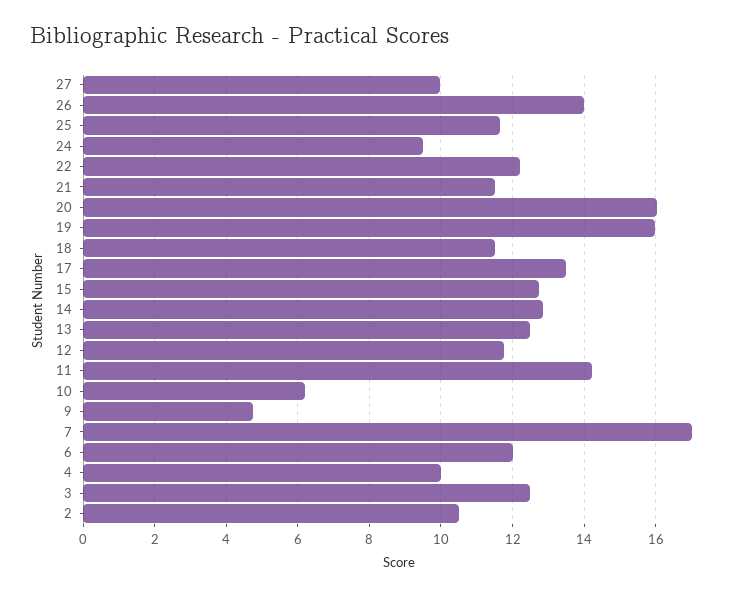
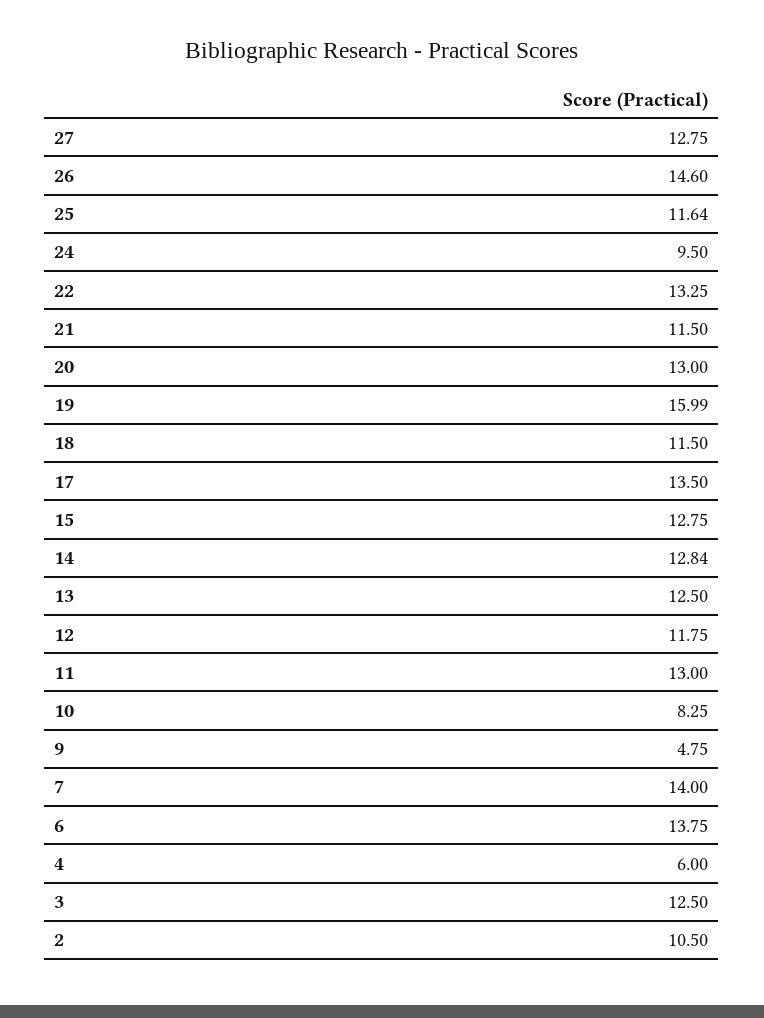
  {
-   "27": 10,
+   "27": 12.75,
-   "26": 14,
+   "26": 14.6,
    "25": 11.64,
    "24": 9.5,
-   "22": 12.2,
+   "22": 13.25,
    "21": 11.5,
-   "20": 16,
+   "20": 13,
    "19": 15.99,
    "18": 11.5,
    "17": 13.5,
    "15": 12.75,
    "14": 12.84,
    "13": 12.5,
    "12": 11.75,
-   "11": 14.2,
+   "11": 13,
-   "10": 6.2,
+   "10": 8.25,
    "9": 4.75,
-   "7": 17,
+   "7": 14,
-   "6": 12,
+   "6": 13.75,
-   "4": 10,
+   "4": 6,
    "3": 12.5,
    "2": 10.5
  }

